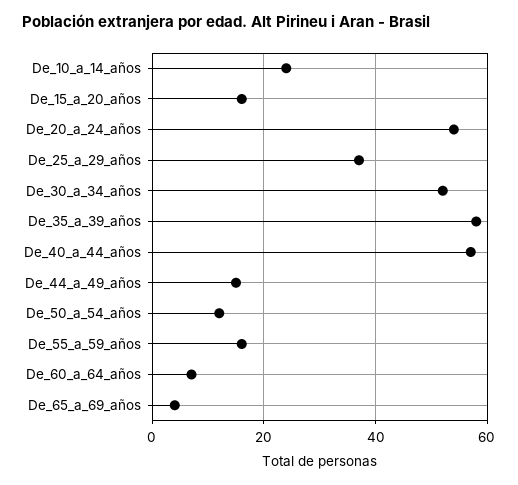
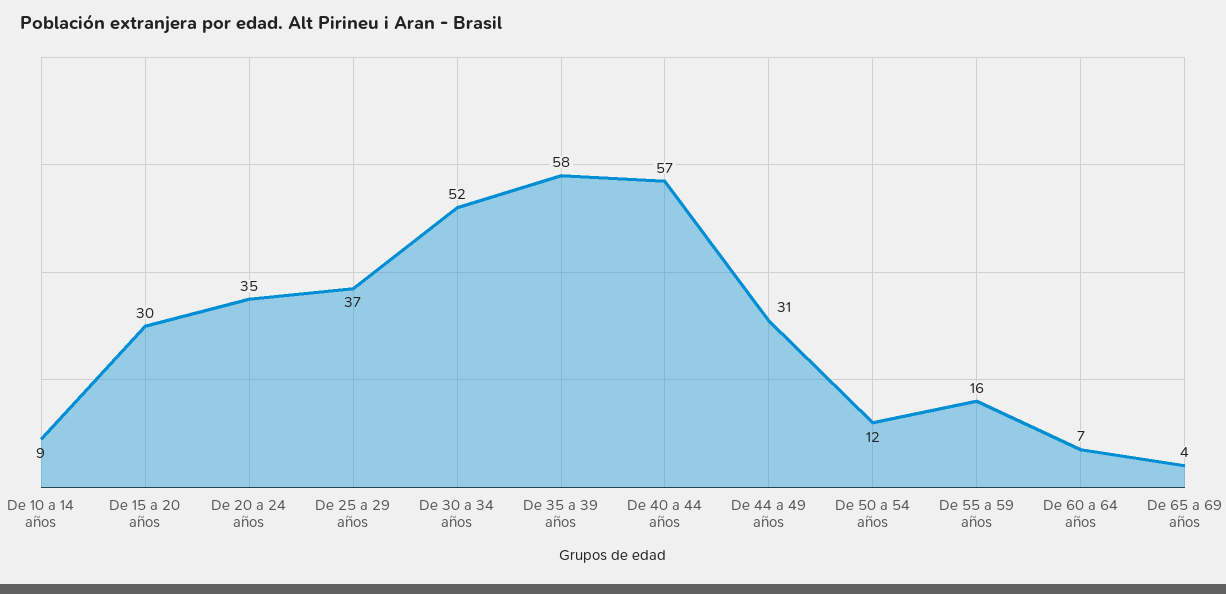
  {
-   "De_10_a_14_años": 25,
+   "De_10_a_14_años": 9,
-   "De_15_a_20_años": 15,
+   "De_15_a_20_años": 30,
-   "De_20_a_24_años": 55,
+   "De_20_a_24_años": 35,
    "De_25_a_29_años": 37,
    "De_30_a_34_años": 52,
    "De_35_a_39_años": 58,
    "De_40_a_44_años": 57,
-   "De_44_a_49_años": 15,
+   "De_44_a_49_años": 31,
    "De_50_a_54_años": 12,
    "De_55_a_59_años": 16,
    "De_60_a_64_años": 7,
    "De_65_a_69_años": 4
  }

